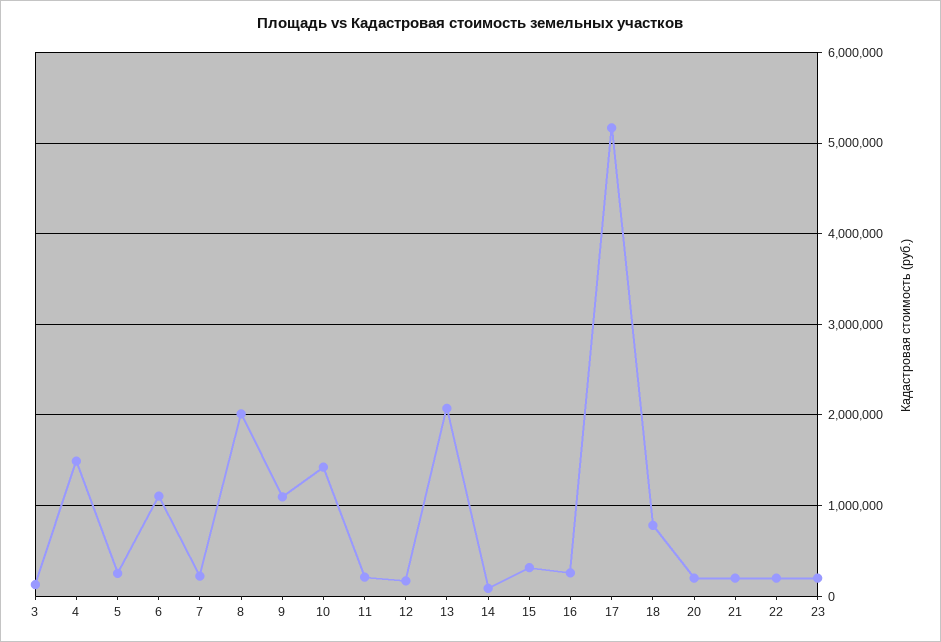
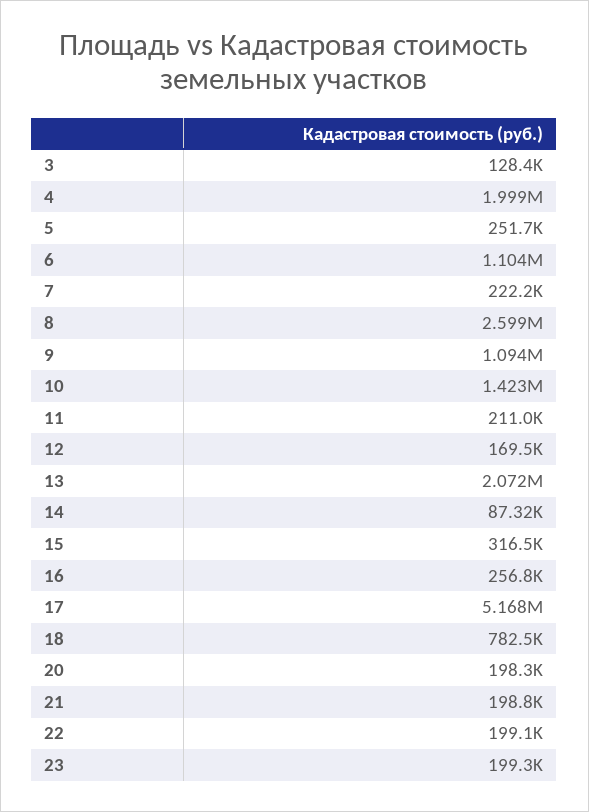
  {
    "3": 128400,
-   "4": 1500000,
+   "4": 1999000,
    "5": 251700,
    "6": 1104000,
    "7": 222200,
-   "8": 2000000,
+   "8": 2599000,
    "9": 1094000,
    "10": 1423000,
    "11": 211000,
    "12": 169500,
    "13": 2072000,
    "14": 87320,
    "15": 316500,
    "16": 256800,
    "17": 5168000,
    "18": 782500,
    "20": 198300,
    "21": 198800,
    "22": 199100,
    "23": 199300
  }

